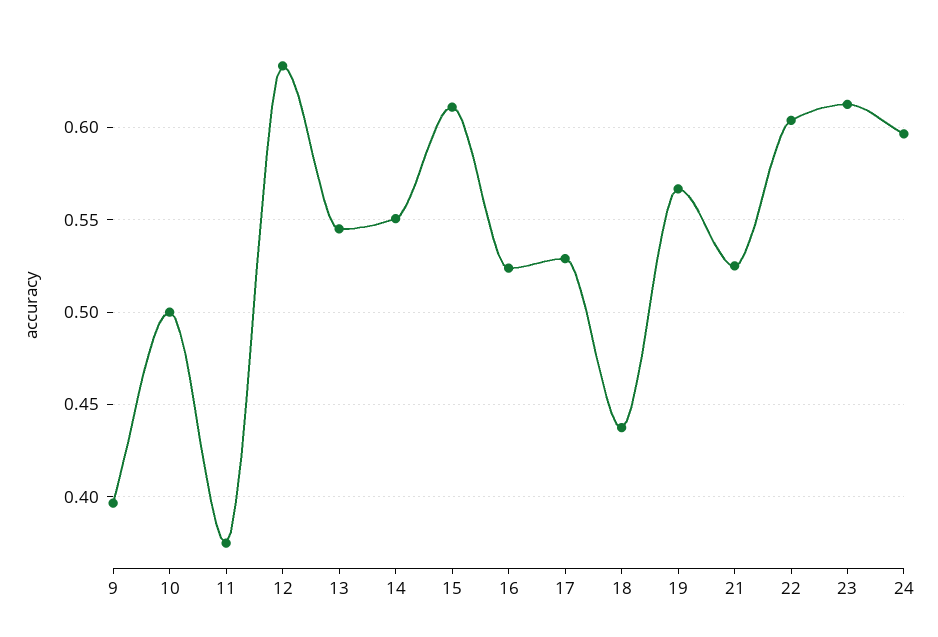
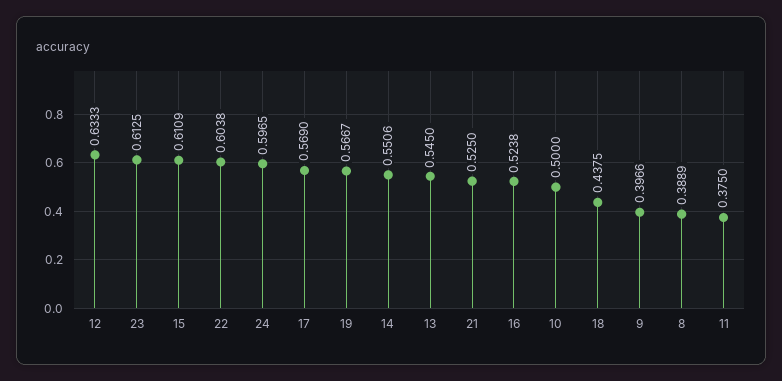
  {
    "9": 0.3966,
    "10": 0.5,
    "11": 0.375,
    "12": 0.6333,
    "13": 0.545,
    "14": 0.5506,
    "15": 0.6109,
    "16": 0.5238,
-   "17": 0.53,
+   "17": 0.569,
    "18": 0.4375,
    "19": 0.5667,
    "21": 0.525,
    "22": 0.6038,
    "23": 0.6125,
-   "24": 0.5965
+   "24": 0.5965,
+   "8": 0.3889
  }

